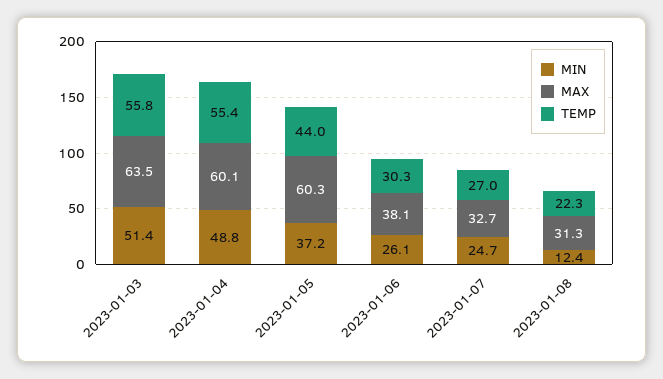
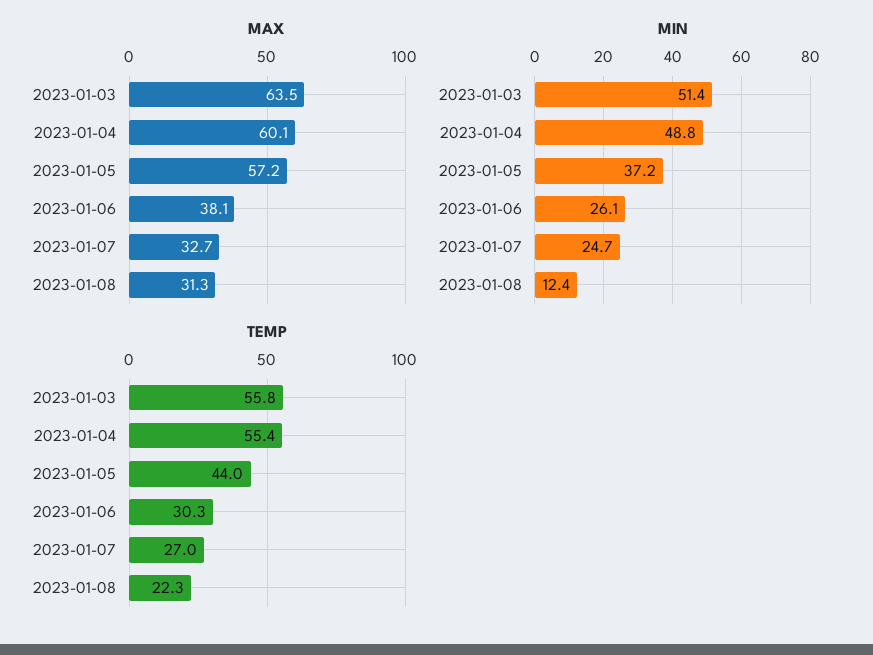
  {
    "MIN": {
      "2023-01-03": 51.4,
      "2023-01-04": 48.8,
      "2023-01-05": 37.2,
      "2023-01-06": 26.1,
      "2023-01-07": 24.7,
      "2023-01-08": 12.4
    },
    "MAX": {
      "2023-01-03": 63.5,
      "2023-01-04": 60.1,
-     "2023-01-05": 60.3,
+     "2023-01-05": 57.2,
      "2023-01-06": 38.1,
      "2023-01-07": 32.7,
      "2023-01-08": 31.3
    },
    "TEMP": {
      "2023-01-03": 55.8,
      "2023-01-04": 55.4,
      "2023-01-05": 44,
      "2023-01-06": 30.3,
      "2023-01-07": 27,
      "2023-01-08": 22.3
    }
  }

